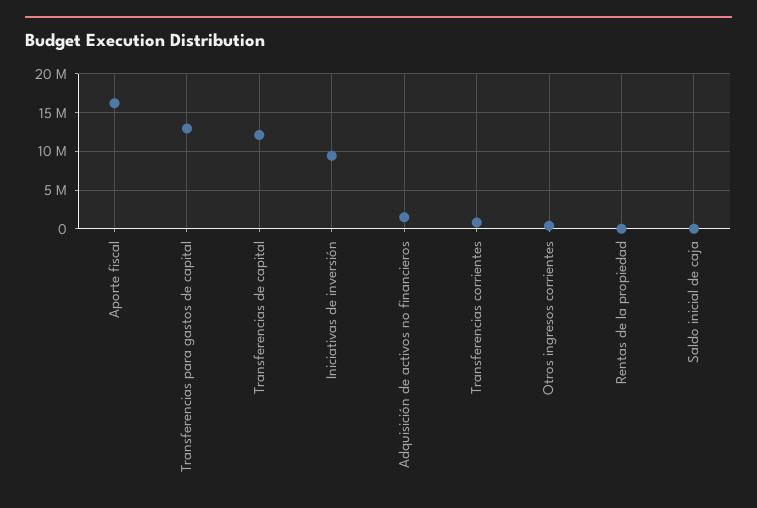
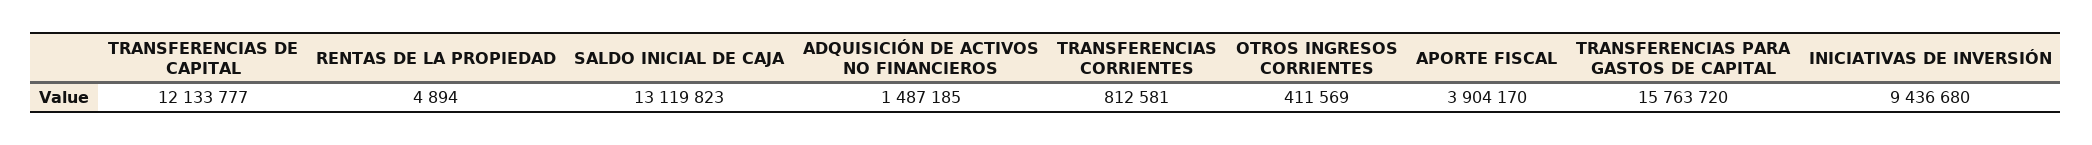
  {
-   "Aporte fiscal": 16000000,
+   "Aporte fiscal": 3904170,
-   "Transferencias para gastos de capital": 13000000,
+   "Transferencias para gastos de capital": 15763720,
    "Transferencias de capital": 12133777,
    "Iniciativas de inversión": 9436680,
    "Adquisición de activos no financieros": 1487185,
    "Transferencias corrientes": 812581,
    "Otros ingresos corrientes": 411569,
    "Rentas de la propiedad": 4894,
-   "Saldo inicial de caja": 0
+   "Saldo inicial de caja": 13119823
  }

